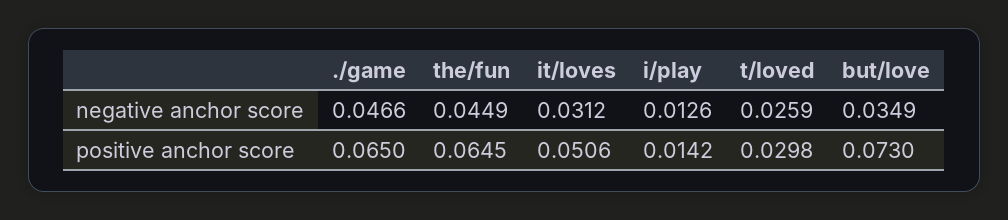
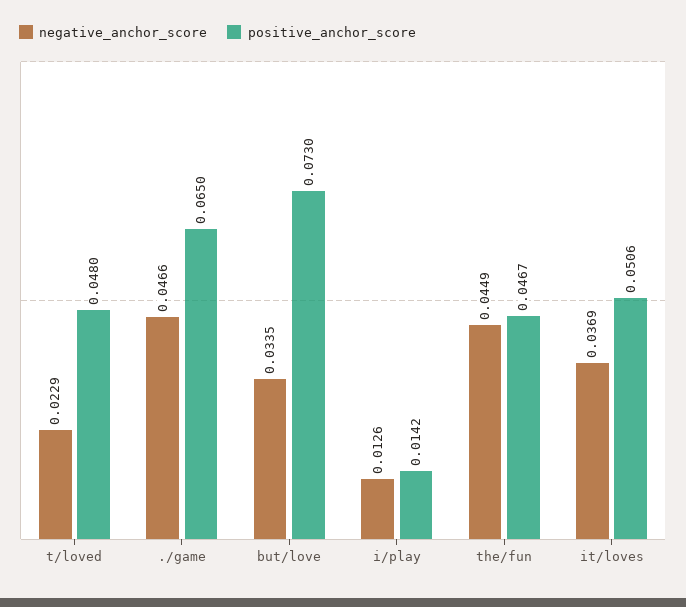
  {
    "negative anchor score": {
      "./game": 0.0466,
      "the/fun": 0.0449,
-     "it/loves": 0.0312,
+     "it/loves": 0.0369,
      "i/play": 0.0126,
-     "t/loved": 0.0259,
+     "t/loved": 0.0229,
-     "but/love": 0.0349
+     "but/love": 0.0335
    },
    "positive anchor score": {
      "./game": 0.065,
-     "the/fun": 0.0645,
+     "the/fun": 0.0467,
      "it/loves": 0.0506,
      "i/play": 0.0142,
-     "t/loved": 0.0298,
+     "t/loved": 0.048,
      "but/love": 0.073
    }
  }

